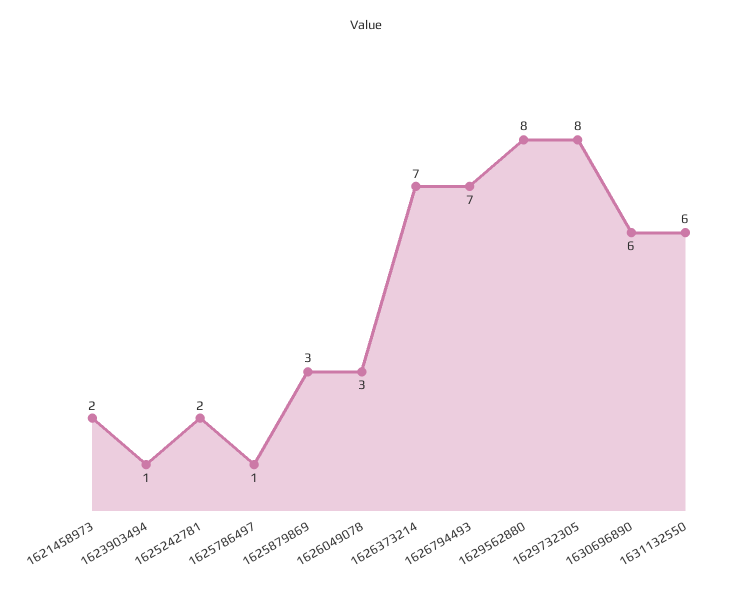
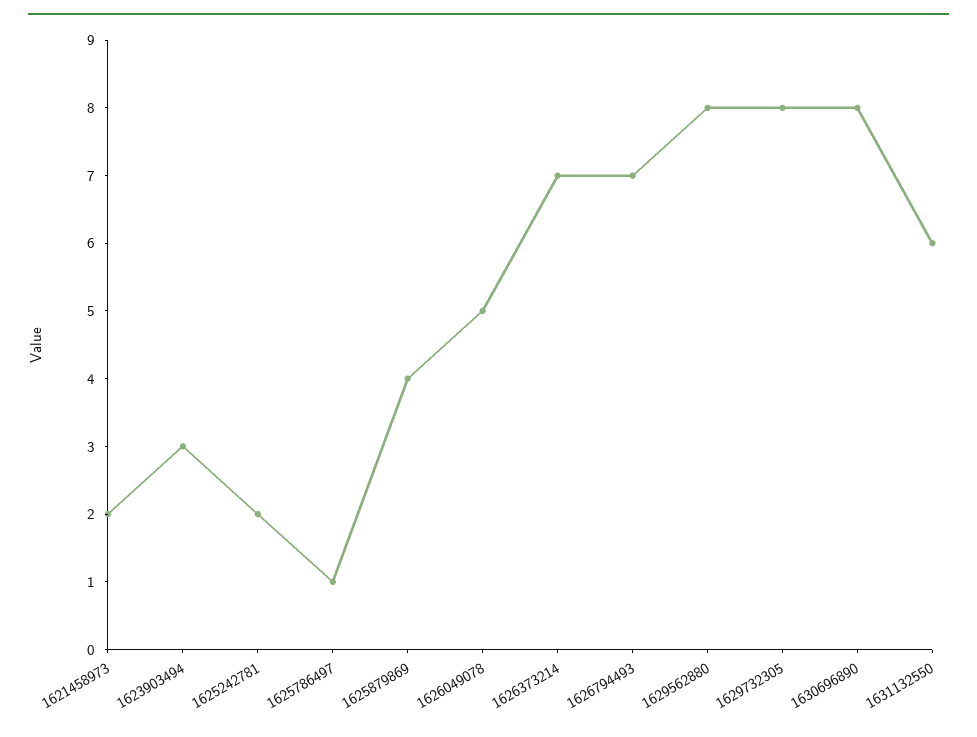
  {
    "1621458973": 2,
-   "1623903494": 1,
+   "1623903494": 3,
    "1625242781": 2,
    "1625786497": 1,
-   "1625879869": 3,
+   "1625879869": 4,
-   "1626049078": 3,
+   "1626049078": 5,
    "1626373214": 7,
    "1626794493": 7,
    "1629562880": 8,
    "1629732305": 8,
-   "1630696890": 6,
+   "1630696890": 8,
    "1631132550": 6
  }

